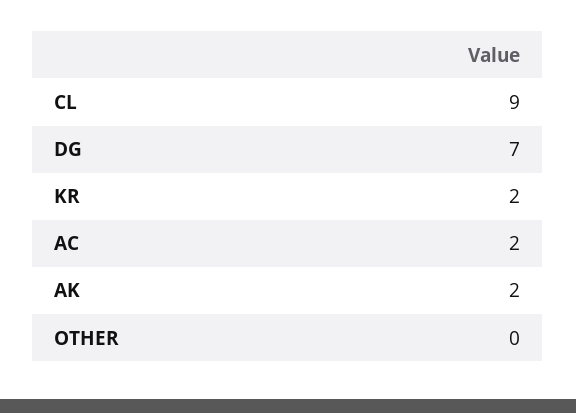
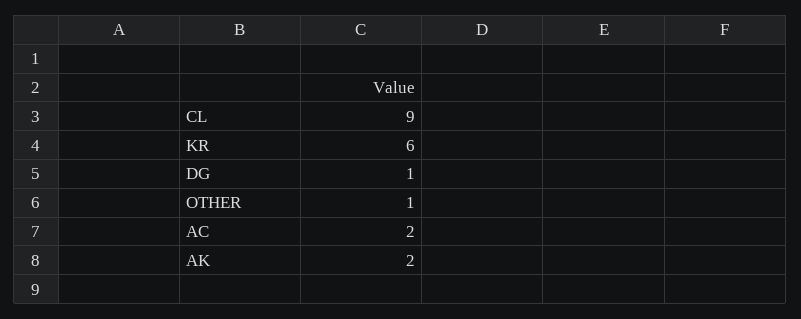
  {
    "CL": 9,
-   "DG": 7,
+   "DG": 1,
-   "KR": 2,
+   "KR": 6,
    "AC": 2,
    "AK": 2,
-   "OTHER": 0
+   "OTHER": 1
  }

